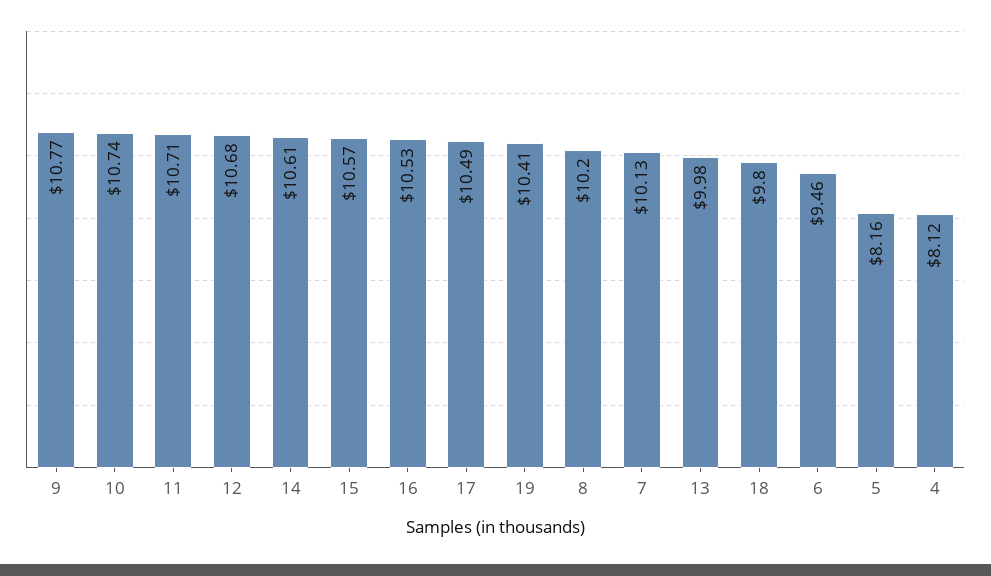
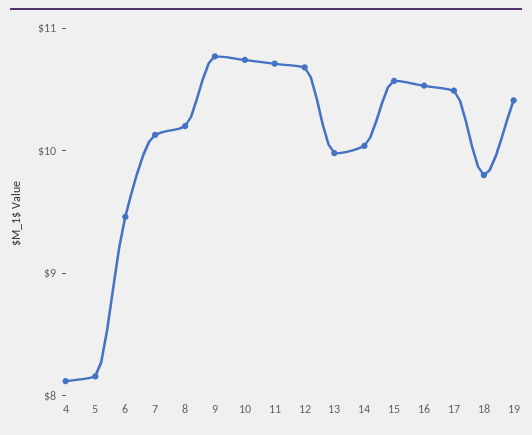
  {
    "9": 10.77,
    "10": 10.74,
    "11": 10.71,
    "12": 10.68,
-   "14": 10.61,
+   "14": 10,
    "15": 10.57,
    "16": 10.53,
    "17": 10.49,
    "19": 10.41,
    "8": 10.2,
    "7": 10.13,
    "13": 9.98,
    "18": 9.8,
    "6": 9.46,
    "5": 8.16,
    "4": 8.12
  }

